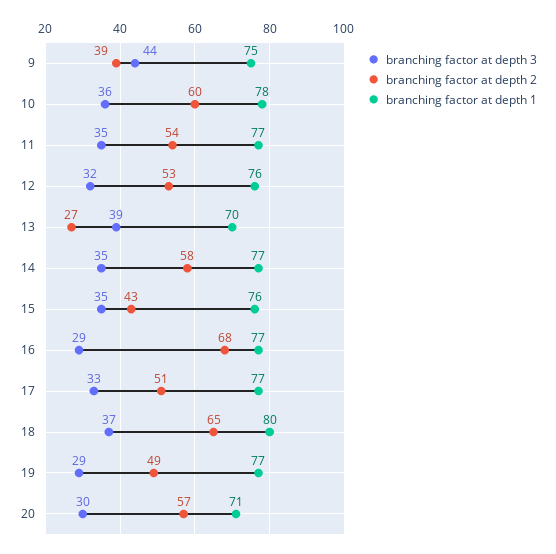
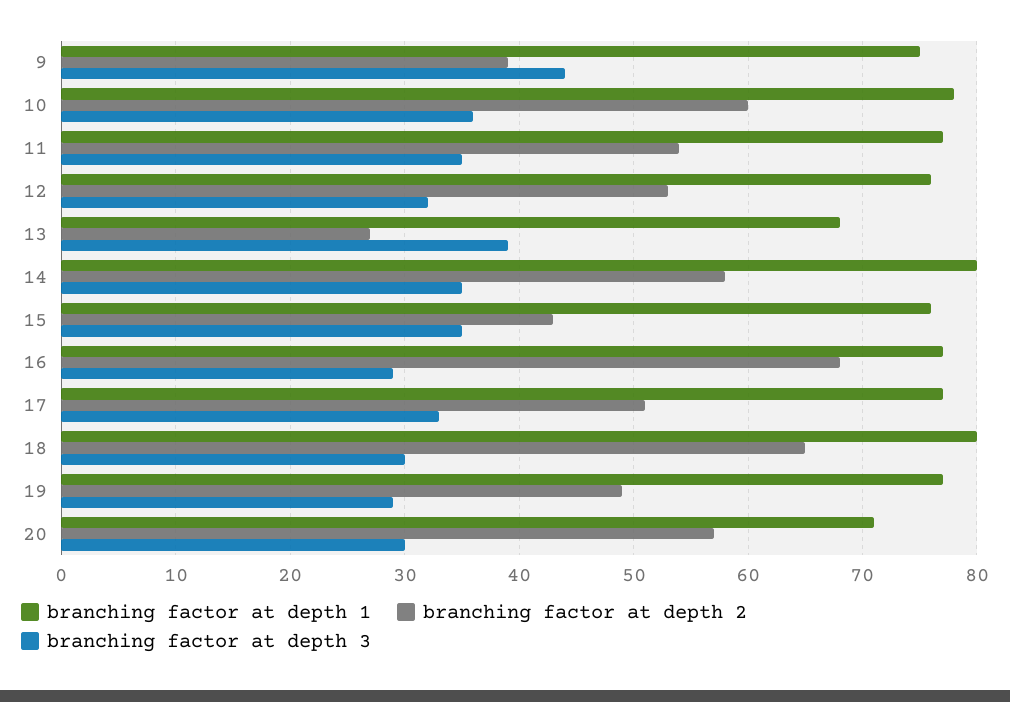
  {
    "branching factor at depth 3": {
      "9": 44,
      "10": 36,
      "11": 35,
      "12": 32,
      "13": 39,
      "14": 35,
      "15": 35,
      "16": 29,
      "17": 33,
-     "18": 37,
+     "18": 30,
      "19": 29,
      "20": 30
    },
    "branching factor at depth 2": {
      "9": 39,
      "10": 60,
      "11": 54,
      "12": 53,
      "13": 27,
      "14": 58,
      "15": 43,
      "16": 68,
      "17": 51,
      "18": 65,
      "19": 49,
      "20": 57
    },
    "branching factor at depth 1": {
      "9": 75,
      "10": 78,
      "11": 77,
      "12": 76,
-     "13": 70,
+     "13": 68,
-     "14": 77,
+     "14": 80,
      "15": 76,
      "16": 77,
      "17": 77,
      "18": 80,
      "19": 77,
      "20": 71
    }
  }

